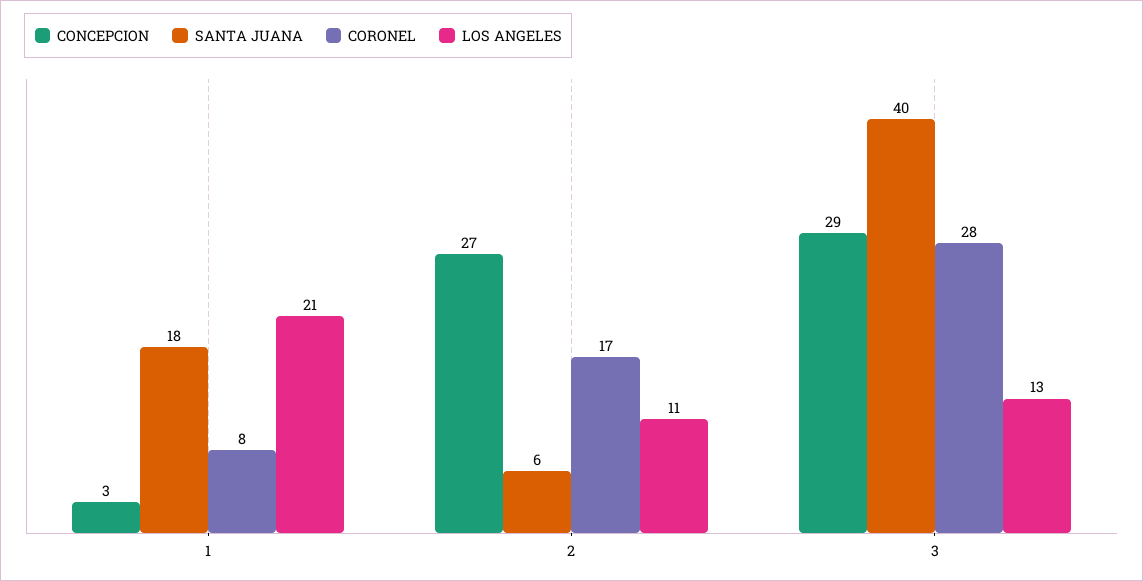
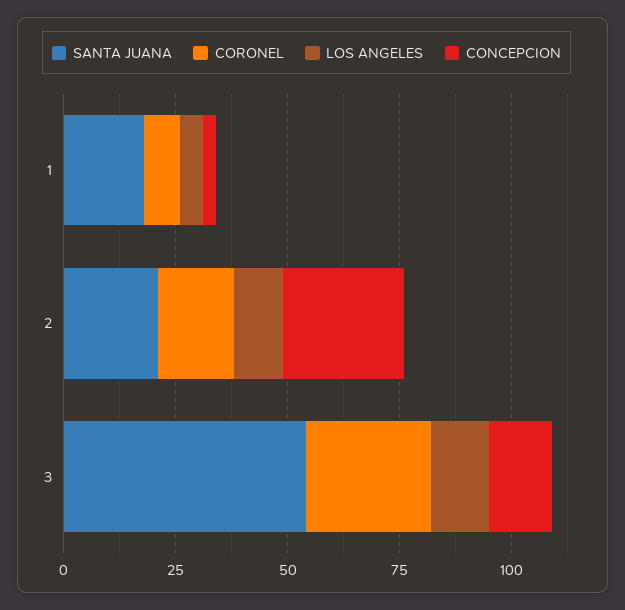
  {
    "CONCEPCION": {
      "1": 3,
      "2": 27,
-     "3": 29
+     "3": 15
    },
    "SANTA JUANA": {
      "1": 18,
-     "2": 6,
+     "2": 20,
-     "3": 40
+     "3": 55
    },
    "CORONEL": {
      "1": 8,
      "2": 17,
      "3": 28
    },
    "LOS ANGELES": {
-     "1": 21,
+     "1": 5,
      "2": 11,
      "3": 13
    }
  }

